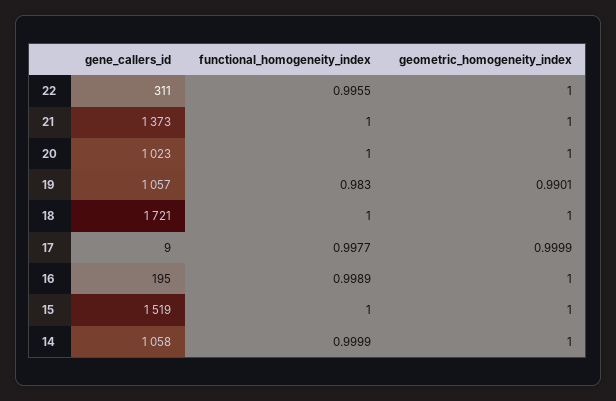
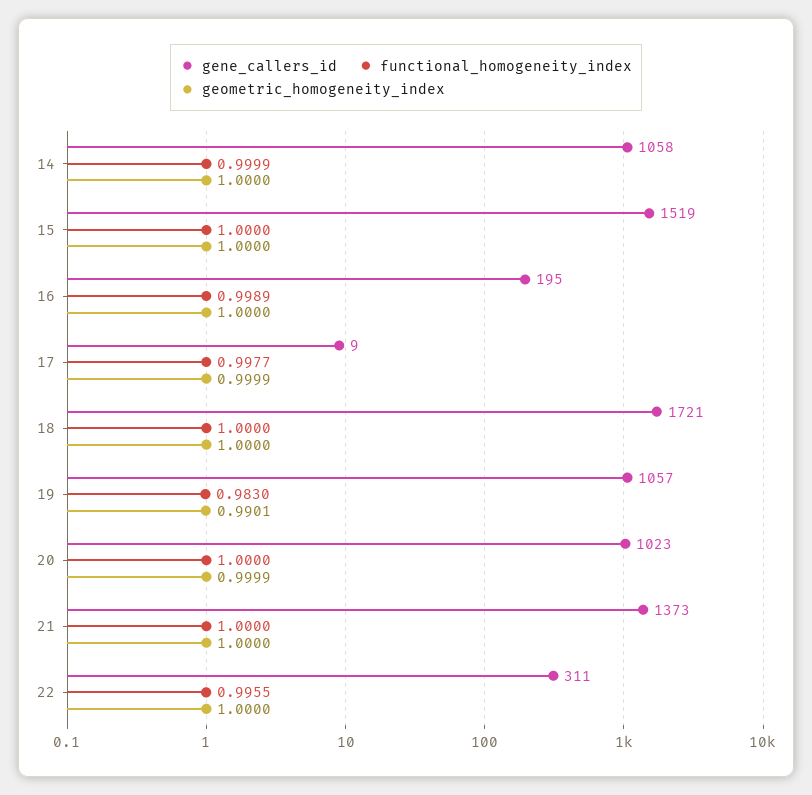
  {
    "gene_callers_id": {
      "22": 311,
      "21": 1373,
      "20": 1023,
      "19": 1057,
      "18": 1721,
      "17": 9,
      "16": 195,
      "15": 1519,
      "14": 1058
    },
    "functional_homogeneity_index": {
      "22": 0.9955,
      "21": 1,
      "20": 1,
      "19": 0.983,
      "18": 1,
      "17": 0.9977,
      "16": 0.9989,
      "15": 1,
      "14": 0.9999
    },
    "geometric_homogeneity_index": {
      "22": 1,
      "21": 1,
-     "20": 1,
+     "20": 0.9999,
      "19": 0.9901,
      "18": 1,
      "17": 0.9999,
      "16": 1,
      "15": 1,
      "14": 1
    }
  }

